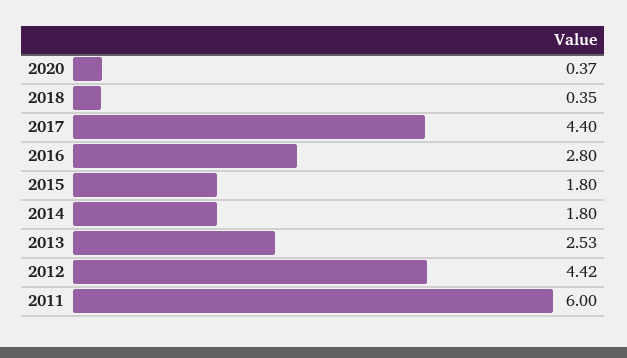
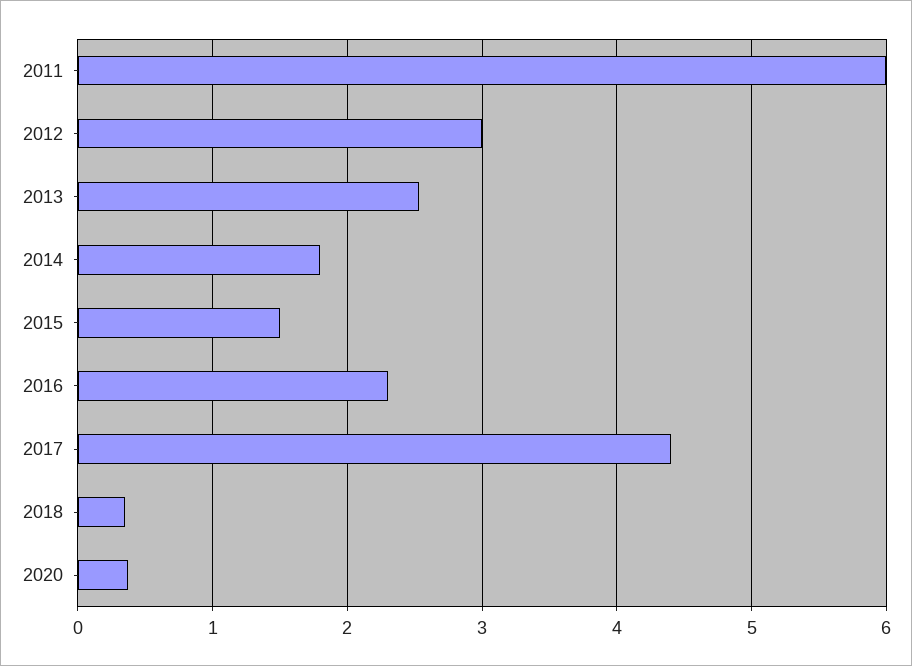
  {
    "2020": 0.37,
    "2018": 0.35,
    "2017": 4.4,
-   "2016": 2.8,
+   "2016": 2.3,
-   "2015": 1.8,
+   "2015": 1.5,
    "2014": 1.8,
    "2013": 2.53,
-   "2012": 4.42,
+   "2012": 3,
    "2011": 6
  }

